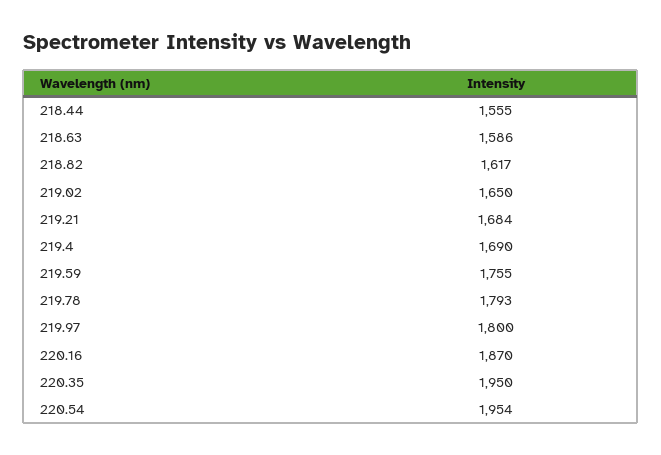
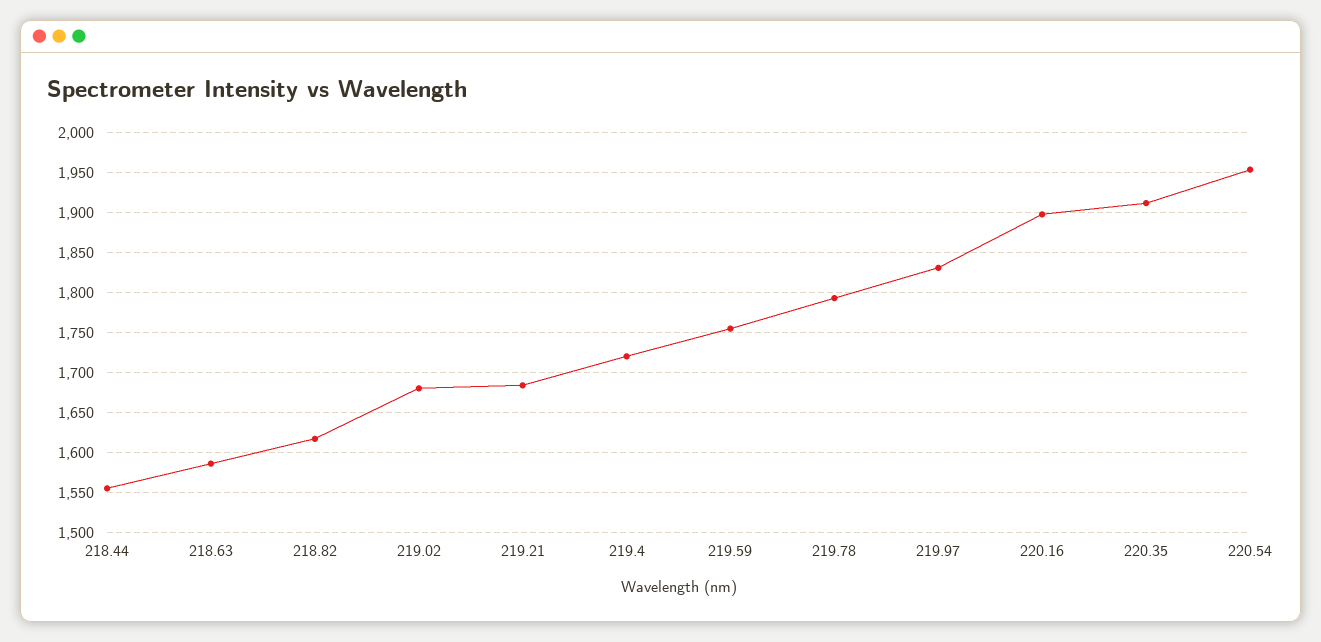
  {
    "218.44": 1555,
    "218.63": 1586,
    "218.82": 1617,
-   "219.02": 1650,
+   "219.02": 1680,
    "219.21": 1684,
-   "219.4": 1690,
+   "219.4": 1720,
    "219.59": 1755,
    "219.78": 1793,
-   "219.97": 1800,
+   "219.97": 1830,
-   "220.16": 1870,
+   "220.16": 1900,
-   "220.35": 1950,
+   "220.35": 1910,
    "220.54": 1954
  }

